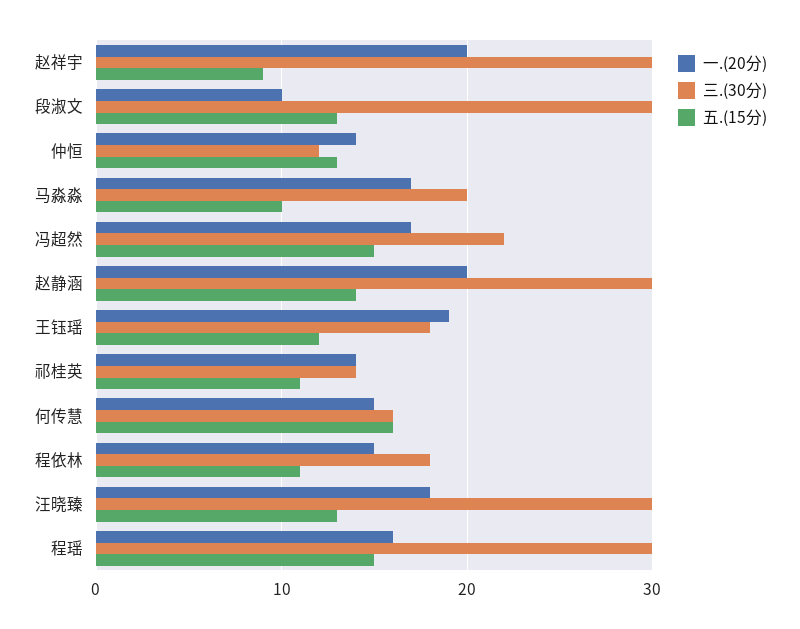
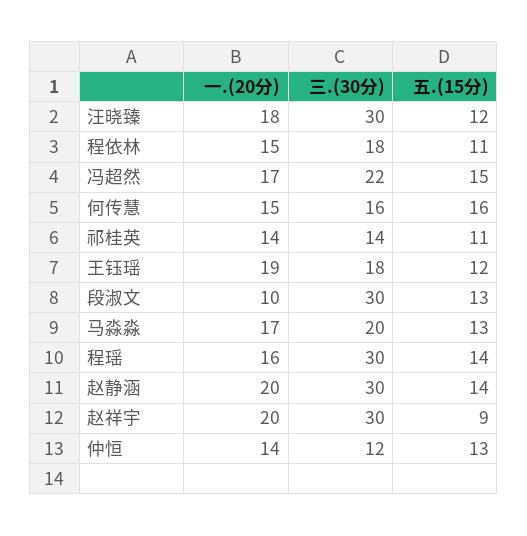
  {
    "一.(20分)": {
      "赵祥宇": 20,
      "段淑文": 10,
      "仲恒": 14,
      "马淼淼": 17,
      "冯超然": 17,
      "赵静涵": 20,
      "王钰瑶": 19,
      "祁桂英": 14,
      "何传慧": 15,
      "程依林": 15,
      "汪晓臻": 18,
      "程瑶": 16
    },
    "三.(30分)": {
      "赵祥宇": 30,
      "段淑文": 30,
      "仲恒": 12,
      "马淼淼": 20,
      "冯超然": 22,
      "赵静涵": 30,
      "王钰瑶": 18,
      "祁桂英": 14,
      "何传慧": 16,
      "程依林": 18,
      "汪晓臻": 30,
      "程瑶": 30
    },
    "五.(15分)": {
      "赵祥宇": 9,
      "段淑文": 13,
      "仲恒": 13,
-     "马淼淼": 10,
+     "马淼淼": 13,
      "冯超然": 15,
      "赵静涵": 14,
      "王钰瑶": 12,
      "祁桂英": 11,
      "何传慧": 16,
      "程依林": 11,
-     "汪晓臻": 13,
+     "汪晓臻": 12,
-     "程瑶": 15
+     "程瑶": 14
    }
  }

